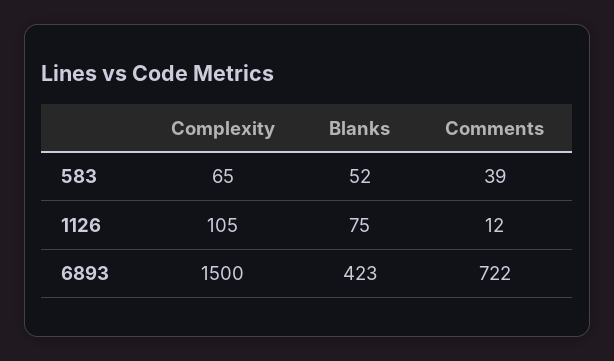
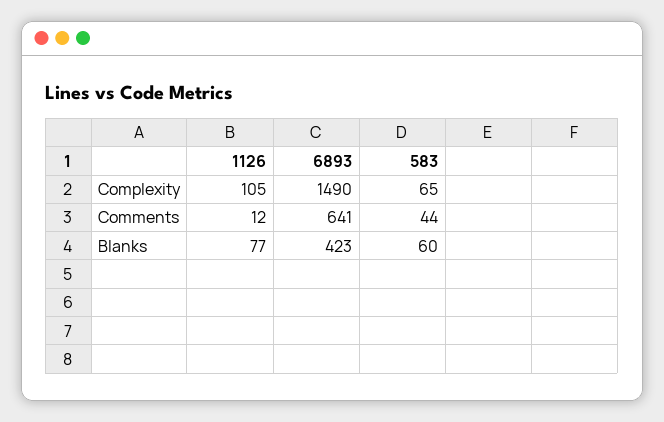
  {
    "Complexity": {
      "583": 65,
      "1126": 105,
-     "6893": 1500
+     "6893": 1490
    },
    "Blanks": {
-     "583": 52,
+     "583": 60,
-     "1126": 75,
+     "1126": 77,
      "6893": 423
    },
    "Comments": {
-     "583": 39,
+     "583": 44,
      "1126": 12,
-     "6893": 722
+     "6893": 641
    }
  }

